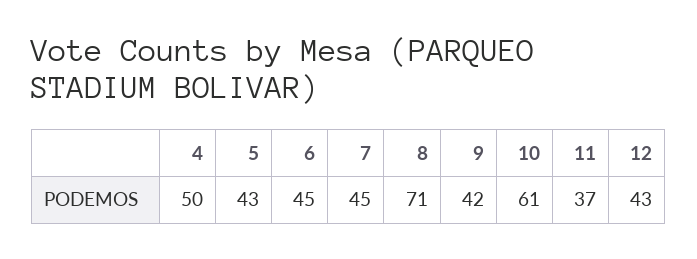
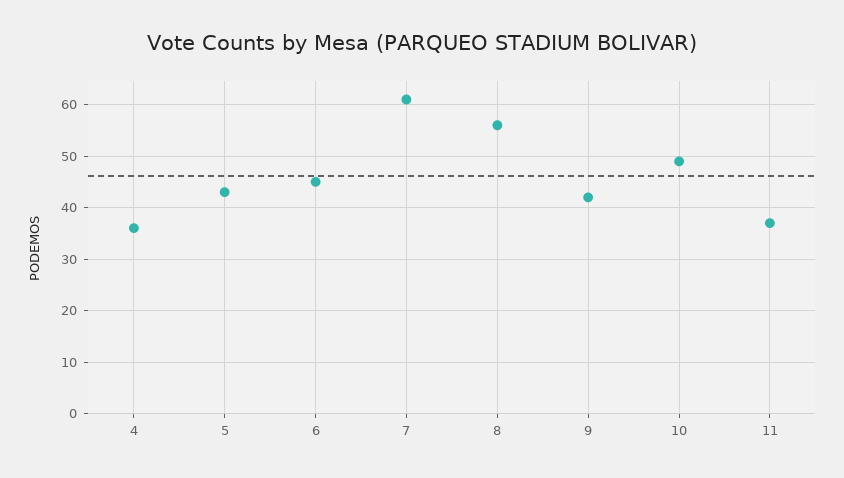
  {
-   "4": 50,
+   "4": 35,
    "5": 43,
    "6": 45,
-   "7": 45,
+   "7": 60,
-   "8": 71,
+   "8": 55,
    "9": 42,
-   "10": 61,
+   "10": 50,
-   "11": 37,
+   "11": 37
-   "12": 43
  }

